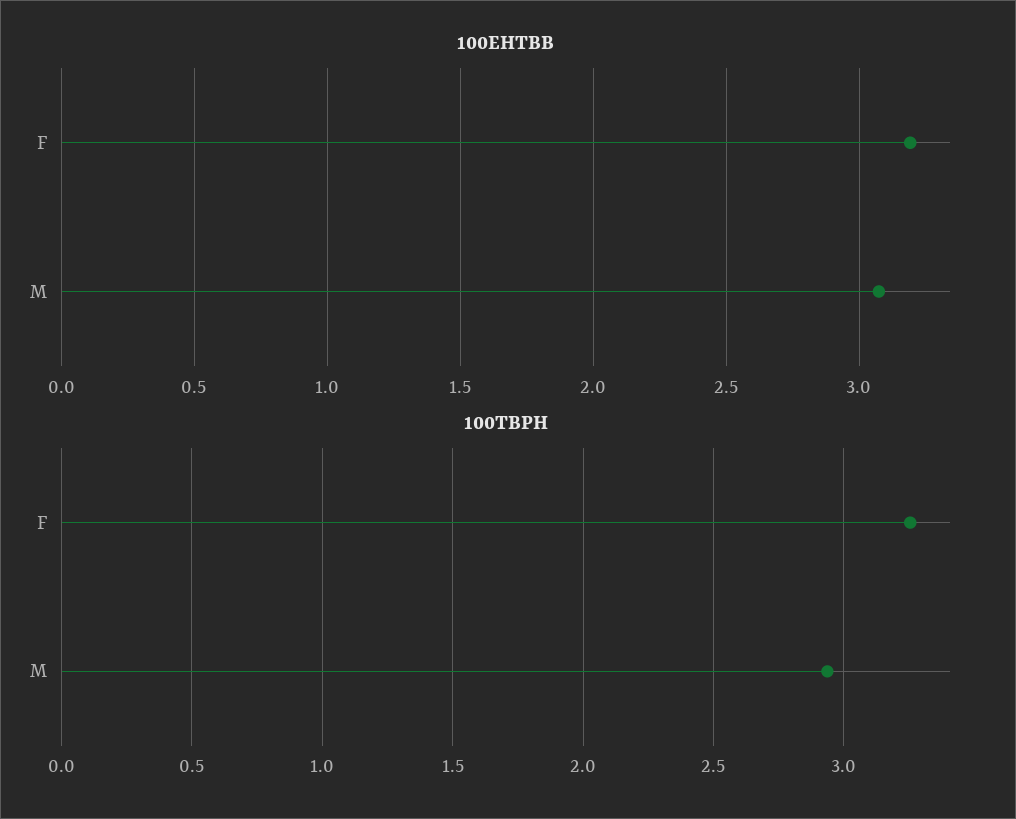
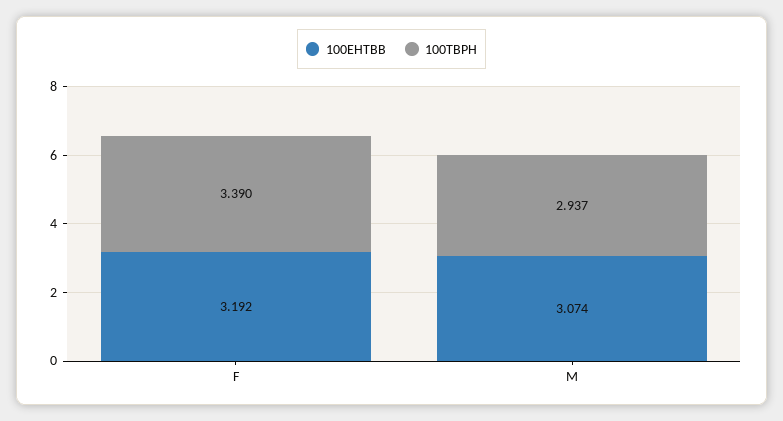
  {
    "100EHTBB": {
      "F": 3.192,
      "M": 3.074
    },
    "100TBPH": {
-     "F": 3.25,
+     "F": 3.39,
      "M": 2.937
    }
  }

